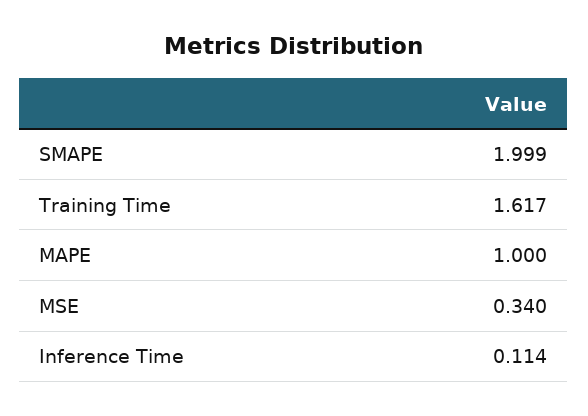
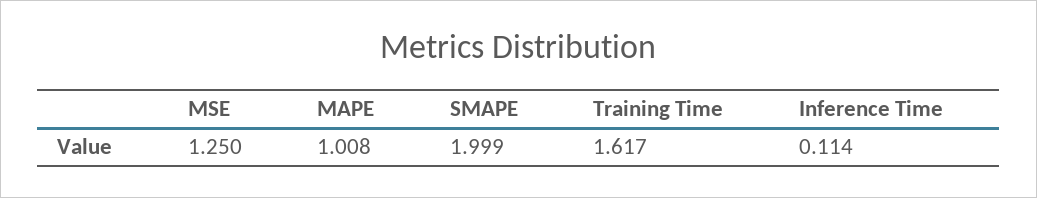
  {
    "SMAPE": 1.999,
    "Training Time": 1.617,
-   "MAPE": 1,
+   "MAPE": 1.008,
-   "MSE": 0.34,
+   "MSE": 1.25,
    "Inference Time": 0.114
  }

